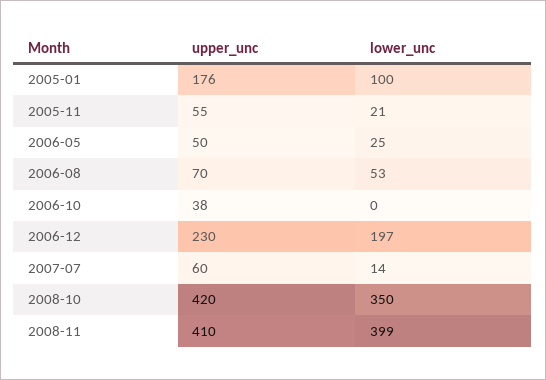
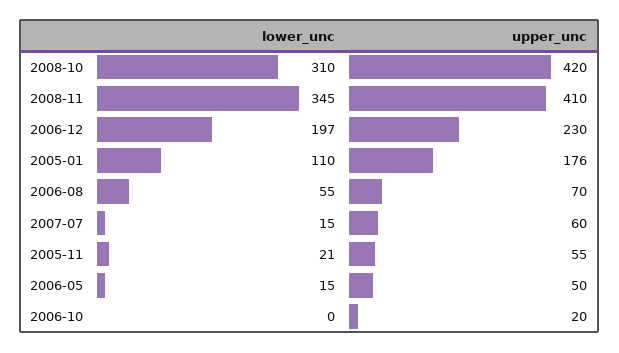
  {
    "upper_unc": {
      "2005-01": 176,
      "2005-11": 55,
      "2006-05": 50,
      "2006-08": 70,
-     "2006-10": 38,
+     "2006-10": 20,
      "2006-12": 230,
      "2007-07": 60,
      "2008-10": 420,
      "2008-11": 410
    },
    "lower_unc": {
-     "2005-01": 100,
+     "2005-01": 110,
      "2005-11": 21,
-     "2006-05": 25,
+     "2006-05": 15,
-     "2006-08": 53,
+     "2006-08": 55,
      "2006-10": 0,
      "2006-12": 197,
-     "2007-07": 14,
+     "2007-07": 15,
-     "2008-10": 350,
+     "2008-10": 310,
-     "2008-11": 399
+     "2008-11": 345
    }
  }

